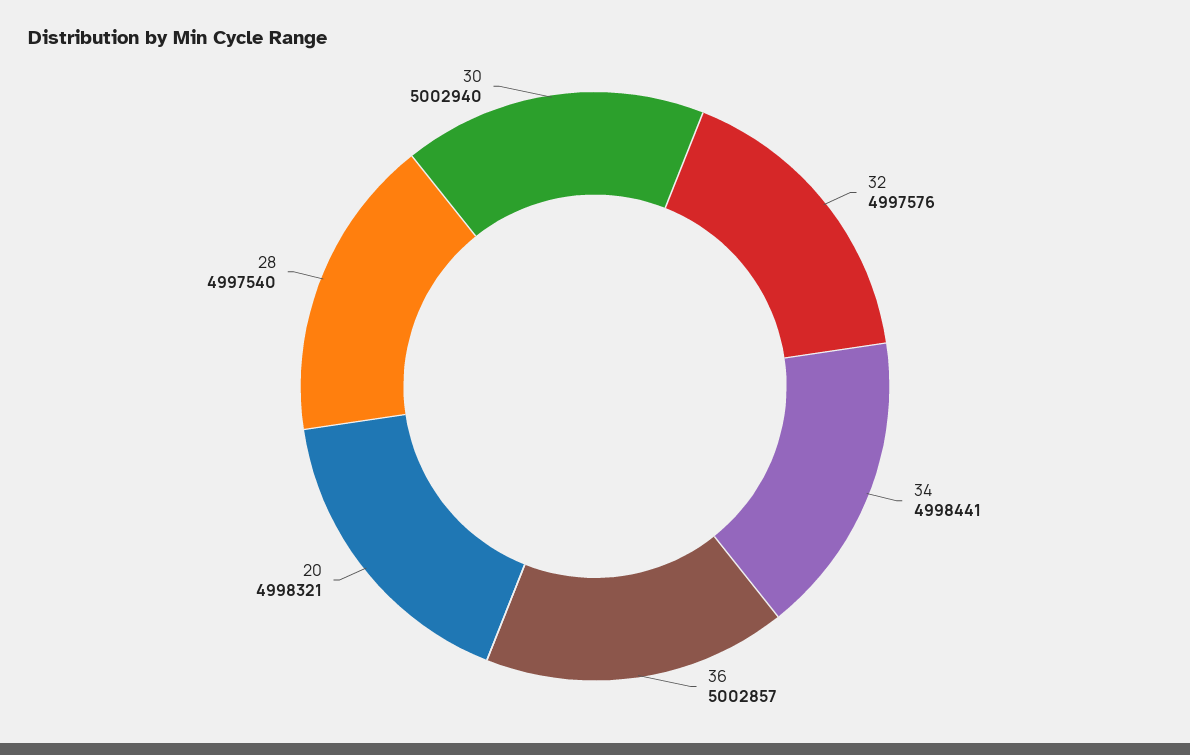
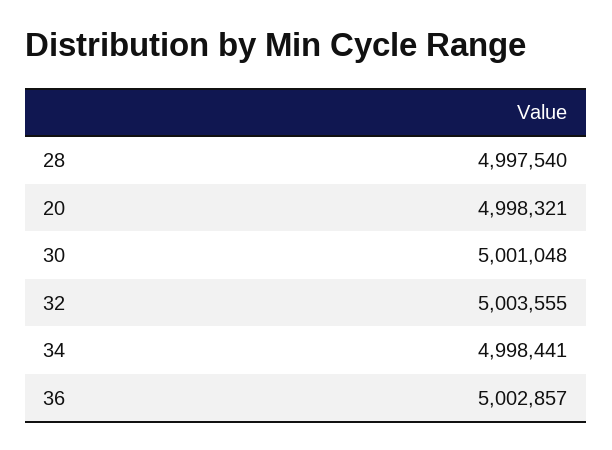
  {
-   "32": 4997576,
+   "32": 5003555,
    "34": 4998441,
    "36": 5002857,
    "20": 4998321,
    "28": 4997540,
-   "30": 5002940
+   "30": 5001048
  }

